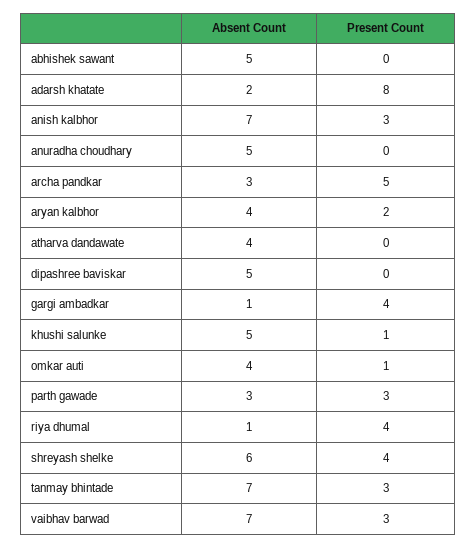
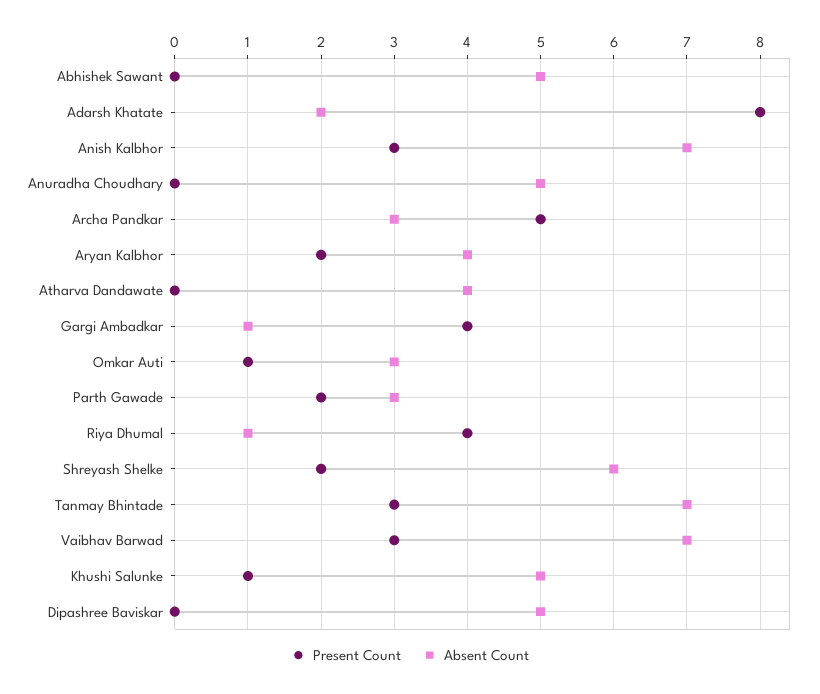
  {
    "Absent Count": {
      "abhishek sawant": 5,
      "adarsh khatate": 2,
      "anish kalbhor": 7,
      "anuradha choudhary": 5,
      "archa pandkar": 3,
      "aryan kalbhor": 4,
      "atharva dandawate": 4,
      "dipashree baviskar": 5,
      "gargi ambadkar": 1,
      "khushi salunke": 5,
-     "omkar auti": 4,
+     "omkar auti": 3,
      "parth gawade": 3,
      "riya dhumal": 1,
      "shreyash shelke": 6,
      "tanmay bhintade": 7,
      "vaibhav barwad": 7
    },
    "Present Count": {
      "abhishek sawant": 0,
      "adarsh khatate": 8,
      "anish kalbhor": 3,
      "anuradha choudhary": 0,
      "archa pandkar": 5,
      "aryan kalbhor": 2,
      "atharva dandawate": 0,
      "dipashree baviskar": 0,
      "gargi ambadkar": 4,
      "khushi salunke": 1,
      "omkar auti": 1,
-     "parth gawade": 3,
+     "parth gawade": 2,
      "riya dhumal": 4,
-     "shreyash shelke": 4,
+     "shreyash shelke": 2,
      "tanmay bhintade": 3,
      "vaibhav barwad": 3
    }
  }

